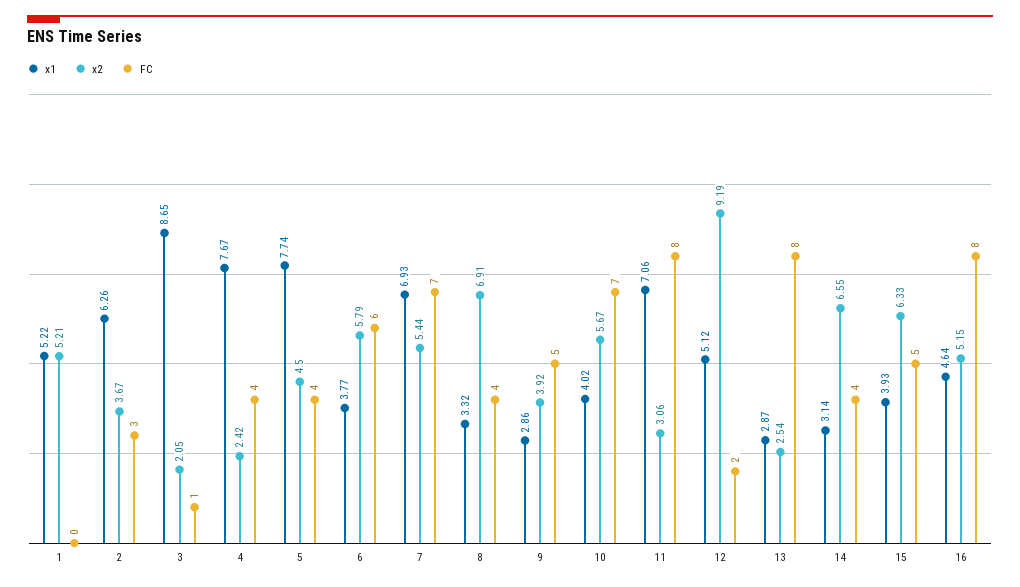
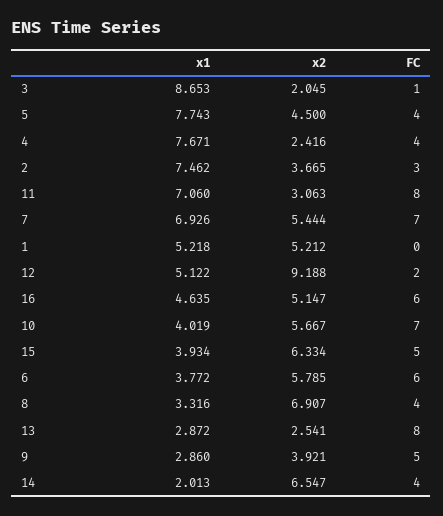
  {
    "x1": {
      "1": 5.218,
-     "2": 6.26,
+     "2": 7.462,
      "3": 8.653,
      "4": 7.671,
      "5": 7.743,
      "6": 3.772,
      "7": 6.926,
      "8": 3.316,
      "9": 2.86,
      "10": 4.019,
      "11": 7.06,
      "12": 5.122,
      "13": 2.872,
-     "14": 3.14,
+     "14": 2.013,
      "15": 3.934,
      "16": 4.635
    },
    "x2": {
      "1": 5.212,
      "2": 3.665,
      "3": 2.045,
      "4": 2.416,
      "5": 4.5,
      "6": 5.785,
      "7": 5.444,
      "8": 6.907,
      "9": 3.921,
      "10": 5.667,
      "11": 3.063,
      "12": 9.188,
      "13": 2.541,
      "14": 6.547,
      "15": 6.334,
      "16": 5.147
    },
    "FC": {
      "1": 0,
      "2": 3,
      "3": 1,
      "4": 4,
      "5": 4,
      "6": 6,
      "7": 7,
      "8": 4,
      "9": 5,
      "10": 7,
      "11": 8,
      "12": 2,
      "13": 8,
      "14": 4,
      "15": 5,
-     "16": 8
+     "16": 6
    }
  }

